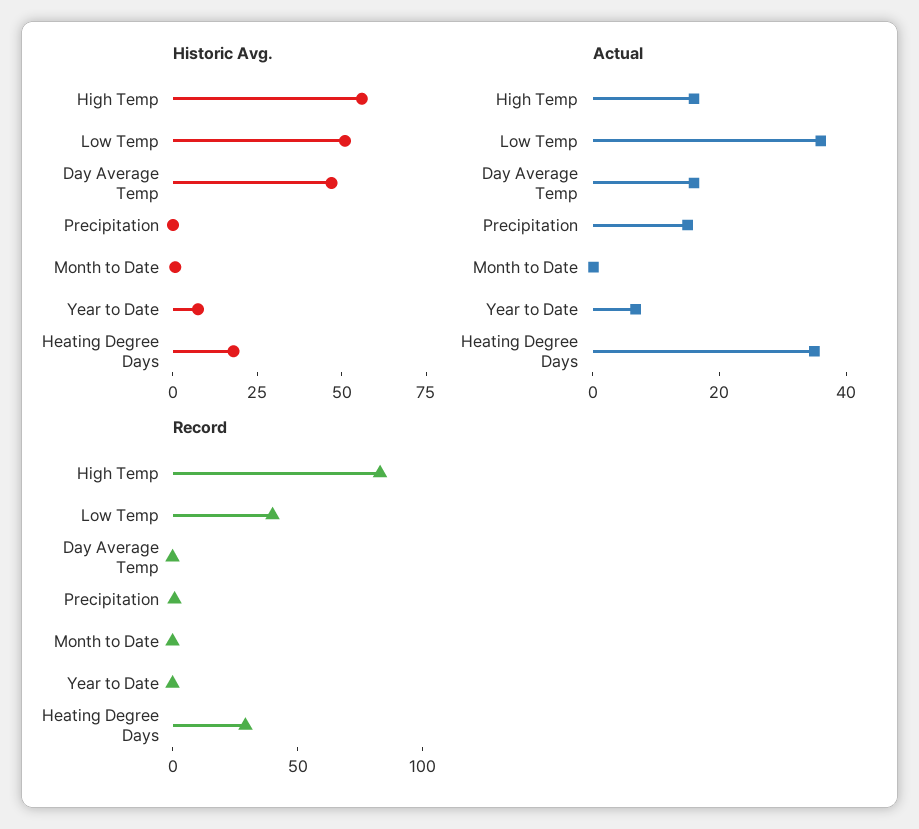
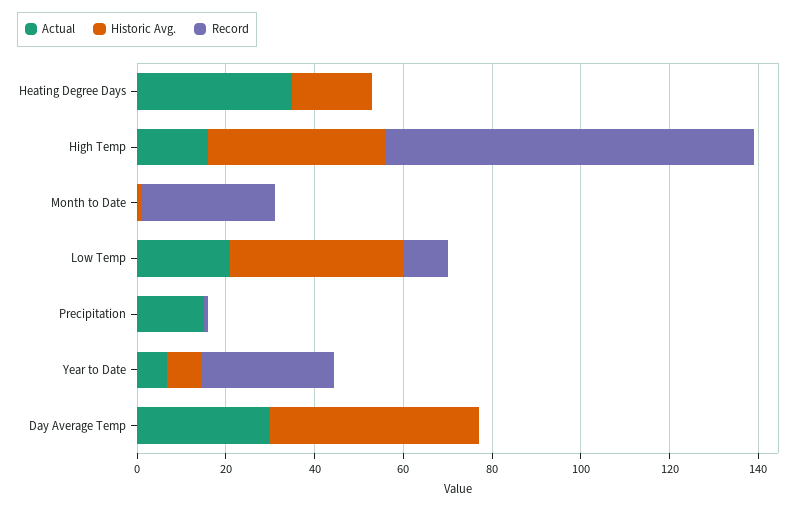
  {
    "Historic Avg.": {
-     "High Temp": 55,
+     "High Temp": 40,
-     "Low Temp": 50,
+     "Low Temp": 40,
      "Day Average Temp": 45,
      "Precipitation": 0,
      "Month to Date": 0,
      "Year to Date": 10,
      "Heating Degree Days": 20
    },
    "Actual": {
      "High Temp": 15,
-     "Low Temp": 35,
+     "Low Temp": 20,
-     "Day Average Temp": 15,
+     "Day Average Temp": 30,
      "Precipitation": 15,
      "Month to Date": 0,
      "Year to Date": 5,
      "Heating Degree Days": 35
    },
    "Record": {
      "High Temp": 85,
-     "Low Temp": 40,
+     "Low Temp": 10,
      "Day Average Temp": 0,
      "Precipitation": 0,
-     "Month to Date": 0,
+     "Month to Date": 30,
-     "Year to Date": 0,
+     "Year to Date": 30,
-     "Heating Degree Days": 30
+     "Heating Degree Days": 0
    }
  }

